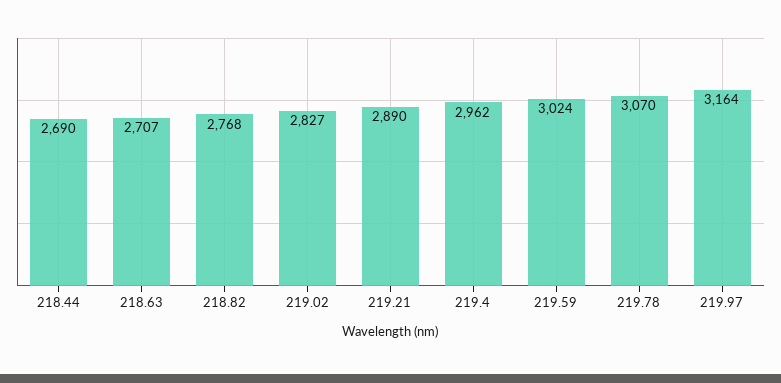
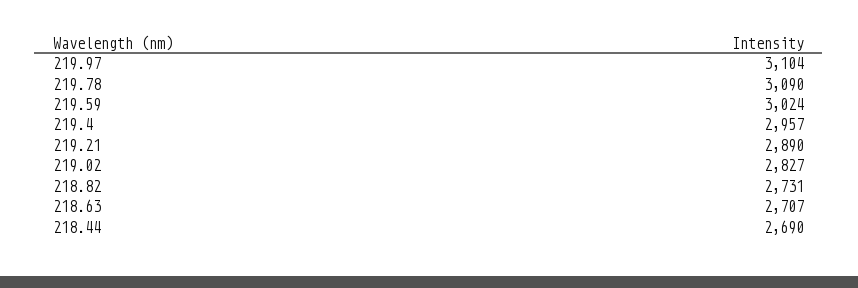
  {
    "218.44": 2690,
    "218.63": 2707,
-   "218.82": 2768,
+   "218.82": 2731,
    "219.02": 2827,
    "219.21": 2890,
-   "219.4": 2962,
+   "219.4": 2957,
    "219.59": 3024,
-   "219.78": 3070,
+   "219.78": 3090,
-   "219.97": 3164
+   "219.97": 3104
  }

